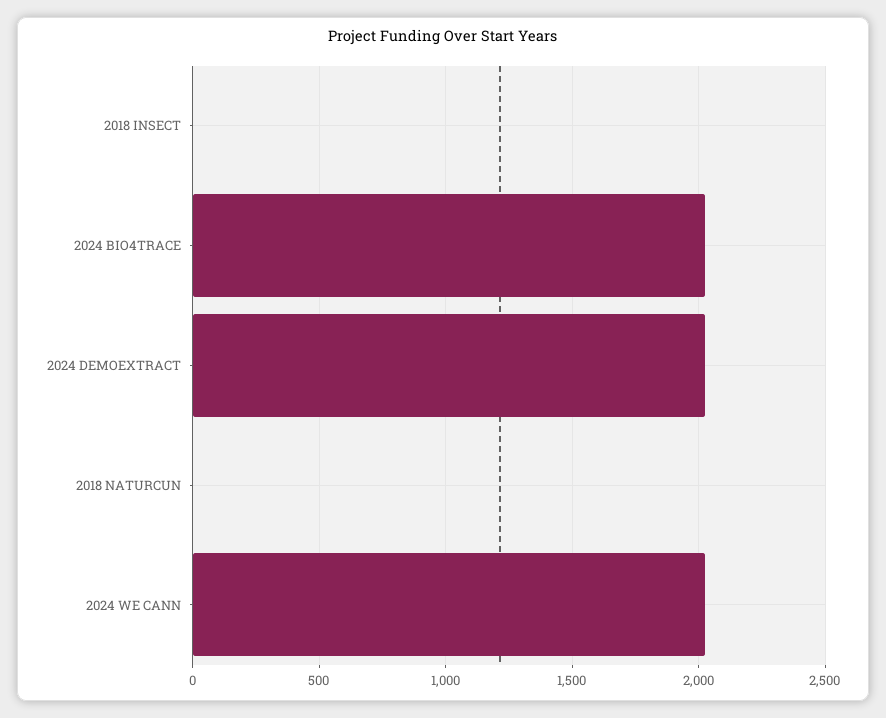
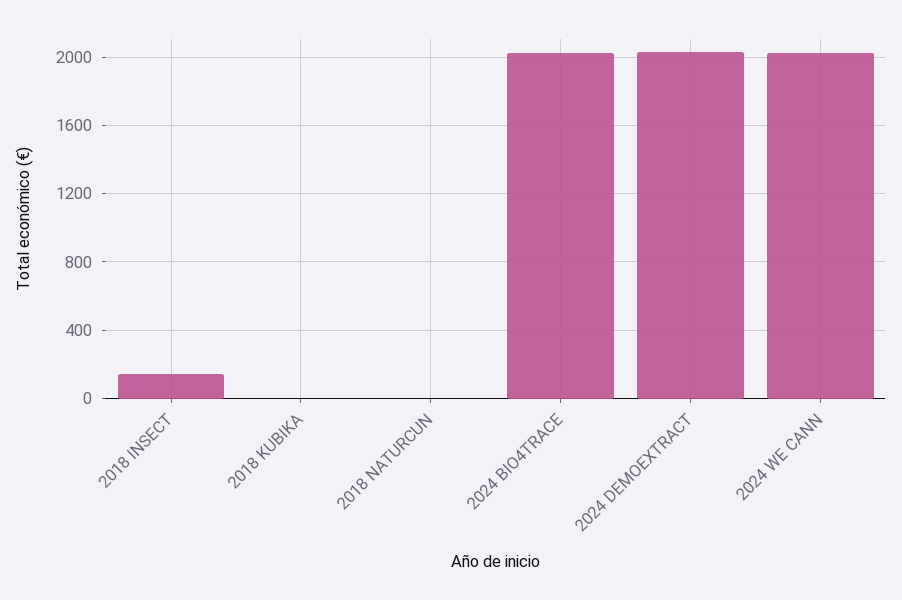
  {
-   "2018 INSECT": 0,
+   "2018 INSECT": 150,
    "2024 BIO4TRACE": 2050,
    "2024 DEMOEXTRACT": 2050,
    "2018 NATURCUN": 0,
-   "2024 WE CANN": 2050
+   "2024 WE CANN": 2050,
+   "2018 KUBIKA": 0
  }

